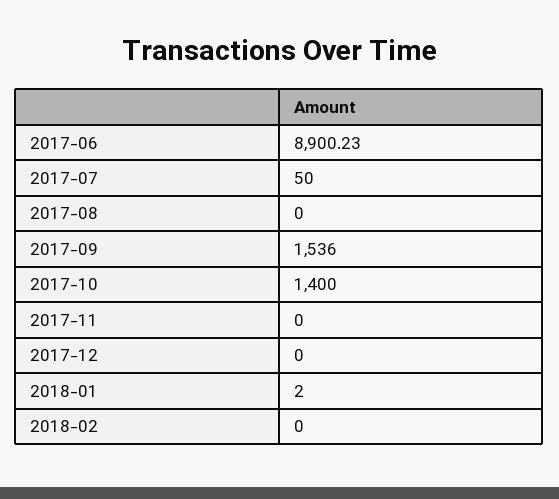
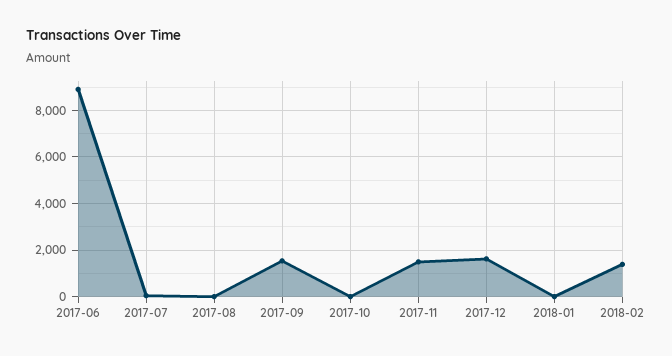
  {
    "2017-06": 8900.23,
    "2017-07": 50,
    "2017-08": 0,
    "2017-09": 1536,
-   "2017-10": 1400,
+   "2017-10": 0,
-   "2017-11": 0,
+   "2017-11": 1500,
-   "2017-12": 0,
+   "2017-12": 1500,
    "2018-01": 2,
-   "2018-02": 0
+   "2018-02": 1500
  }

